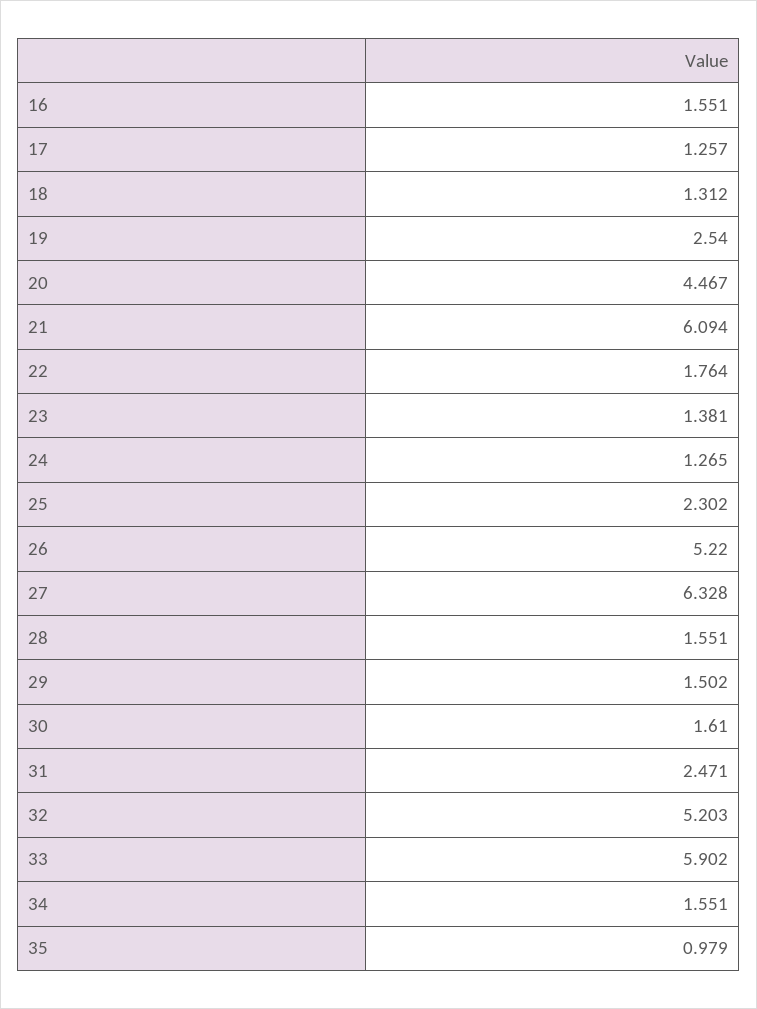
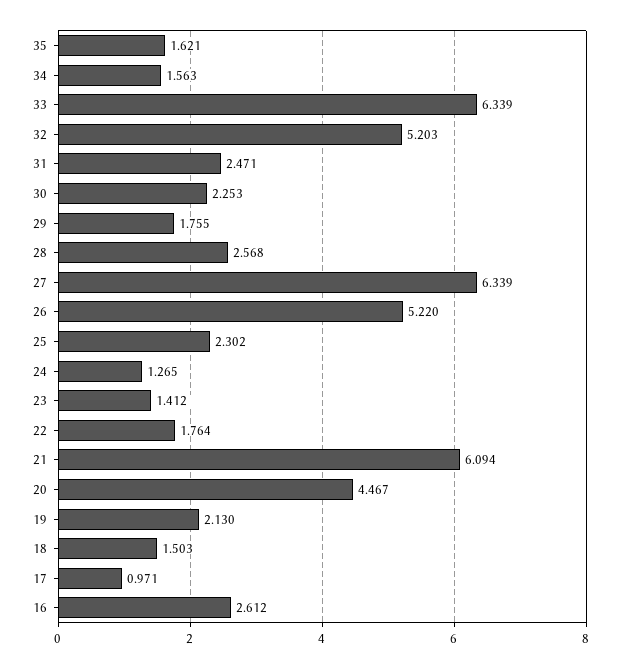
  {
-   "16": 1.551,
+   "16": 2.612,
-   "17": 1.257,
+   "17": 0.971,
-   "18": 1.312,
+   "18": 1.503,
-   "19": 2.54,
+   "19": 2.13,
    "20": 4.467,
    "21": 6.094,
    "22": 1.764,
-   "23": 1.381,
+   "23": 1.412,
    "24": 1.265,
    "25": 2.302,
    "26": 5.22,
-   "27": 6.328,
+   "27": 6.339,
-   "28": 1.551,
+   "28": 2.568,
-   "29": 1.502,
+   "29": 1.755,
-   "30": 1.61,
+   "30": 2.253,
    "31": 2.471,
    "32": 5.203,
-   "33": 5.902,
+   "33": 6.339,
-   "34": 1.551,
+   "34": 1.563,
-   "35": 0.979
+   "35": 1.621
  }

